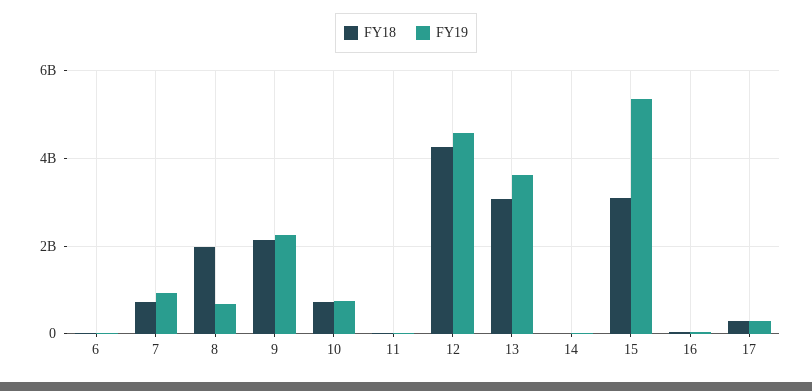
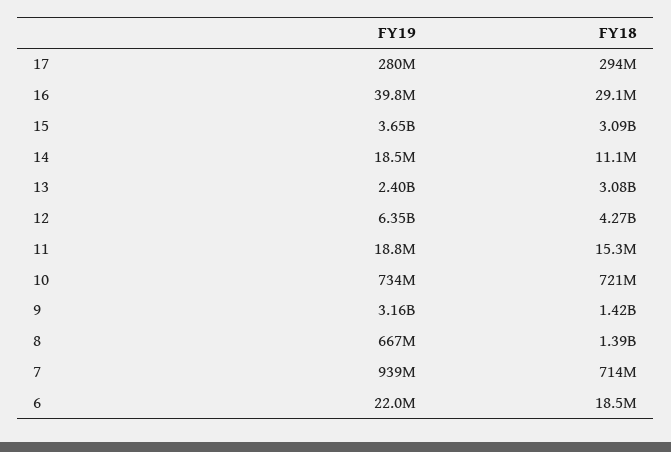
  {
    "FY18": {
      "6": 18500000,
      "7": 714000000,
-     "8": 2000000000,
+     "8": 1390000000,
-     "9": 2200000000,
+     "9": 1420000000,
      "10": 721000000,
      "11": 15300000,
      "12": 4270000000,
      "13": 3080000000,
      "14": 11100000,
      "15": 3090000000,
      "16": 29100000,
      "17": 294000000
    },
    "FY19": {
      "6": 22000000,
      "7": 939000000,
      "8": 667000000,
-     "9": 2200000000,
+     "9": 3160000000,
      "10": 734000000,
      "11": 18800000,
-     "12": 4600000000,
+     "12": 6350000000,
-     "13": 3600000000,
+     "13": 2400000000,
      "14": 18500000,
-     "15": 5400000000,
+     "15": 3650000000,
      "16": 39800000,
      "17": 280000000
    }
  }

